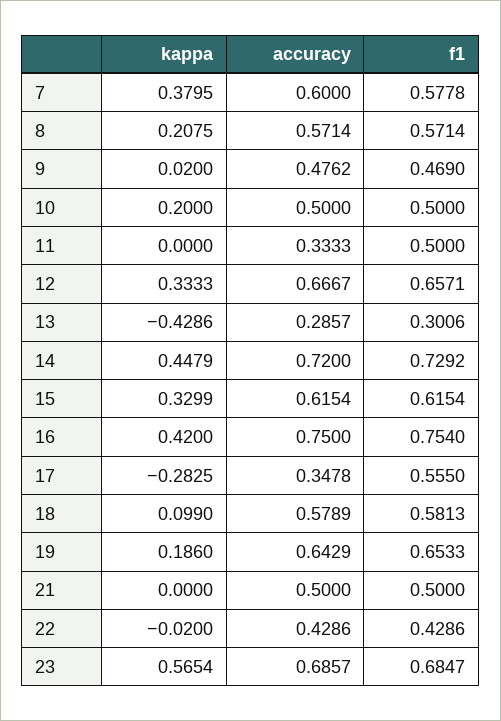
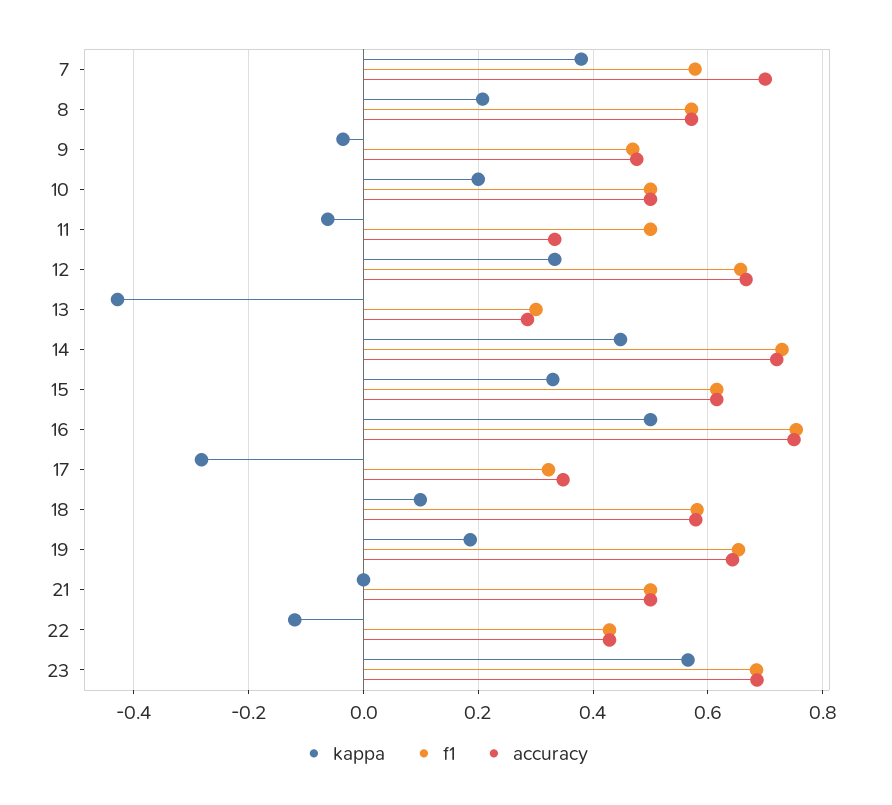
  {
    "kappa": {
      "7": 0.3795,
      "8": 0.2075,
-     "9": 0.02,
+     "9": -0.04,
      "10": 0.2,
-     "11": 0,
+     "11": -0.06,
      "12": 0.3333,
      "13": -0.4286,
      "14": 0.4479,
      "15": 0.3299,
-     "16": 0.42,
+     "16": 0.5,
      "17": -0.2825,
      "18": 0.099,
      "19": 0.186,
      "21": 0,
-     "22": -0.02,
+     "22": -0.12,
      "23": 0.5654
    },
    "accuracy": {
-     "7": 0.6,
+     "7": 0.7,
      "8": 0.5714,
      "9": 0.4762,
      "10": 0.5,
      "11": 0.3333,
      "12": 0.6667,
      "13": 0.2857,
      "14": 0.72,
      "15": 0.6154,
      "16": 0.75,
      "17": 0.3478,
      "18": 0.5789,
      "19": 0.6429,
      "21": 0.5,
      "22": 0.4286,
      "23": 0.6857
    },
    "f1": {
      "7": 0.5778,
      "8": 0.5714,
      "9": 0.469,
      "10": 0.5,
      "11": 0.5,
      "12": 0.6571,
      "13": 0.3006,
      "14": 0.7292,
      "15": 0.6154,
      "16": 0.754,
-     "17": 0.555,
+     "17": 0.32,
      "18": 0.5813,
      "19": 0.6533,
      "21": 0.5,
      "22": 0.4286,
      "23": 0.6847
    }
  }

